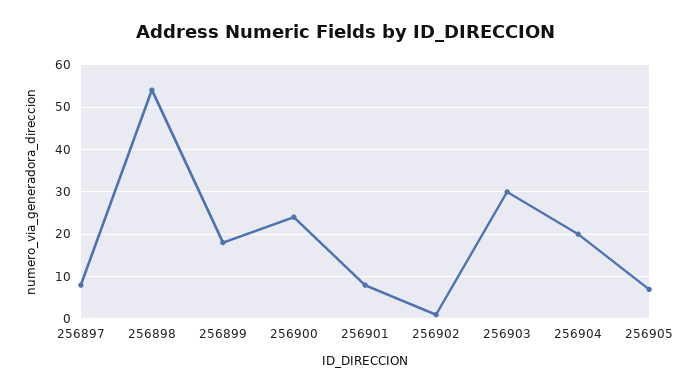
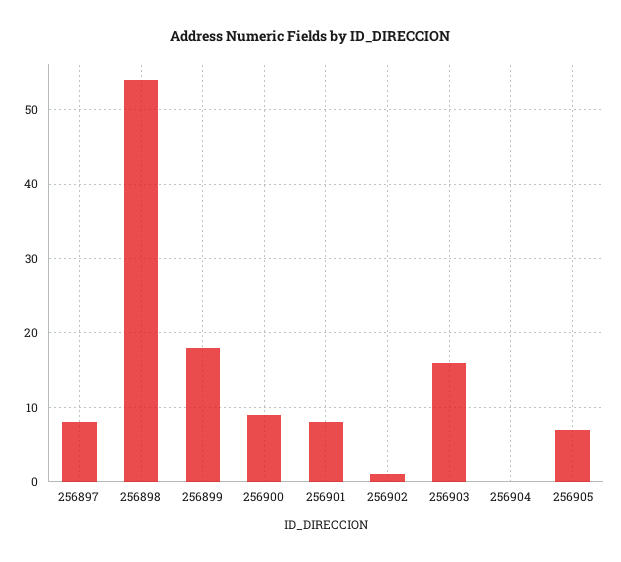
  {
    "256897": 8,
    "256898": 54,
    "256899": 18,
-   "256900": 25,
+   "256900": 9,
    "256901": 8,
    "256902": 1,
-   "256903": 30,
+   "256903": 16,
-   "256904": 20,
+   "256904": 0,
    "256905": 7
  }

